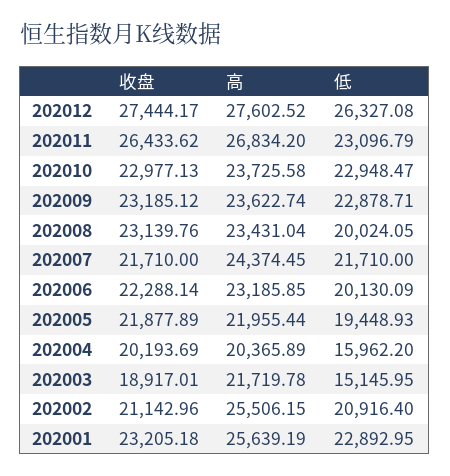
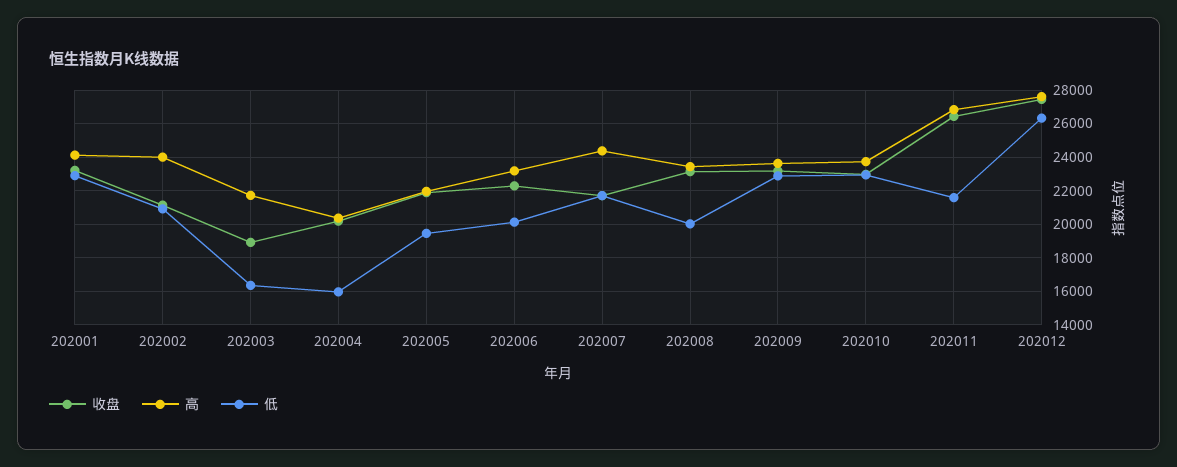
  {
    "收盘": {
      "202012": 27444.17,
      "202011": 26433.62,
      "202010": 22977.13,
      "202009": 23185.12,
      "202008": 23139.76,
      "202007": 21710,
      "202006": 22288.14,
      "202005": 21877.89,
      "202004": 20193.69,
      "202003": 18917.01,
      "202002": 21142.96,
      "202001": 23205.18
    },
    "高": {
      "202012": 27602.52,
      "202011": 26834.2,
      "202010": 23725.58,
      "202009": 23622.74,
      "202008": 23431.04,
      "202007": 24374.45,
      "202006": 23185.85,
      "202005": 21955.44,
      "202004": 20365.89,
      "202003": 21719.78,
-     "202002": 25506.15,
+     "202002": 24000,
-     "202001": 25639.19
+     "202001": 24000
    },
    "低": {
      "202012": 26327.08,
-     "202011": 23096.79,
+     "202011": 21500,
      "202010": 22948.47,
      "202009": 22878.71,
      "202008": 20024.05,
      "202007": 21710,
      "202006": 20130.09,
      "202005": 19448.93,
      "202004": 15962.2,
-     "202003": 15145.95,
+     "202003": 16500,
      "202002": 20916.4,
      "202001": 22892.95
    }
  }

